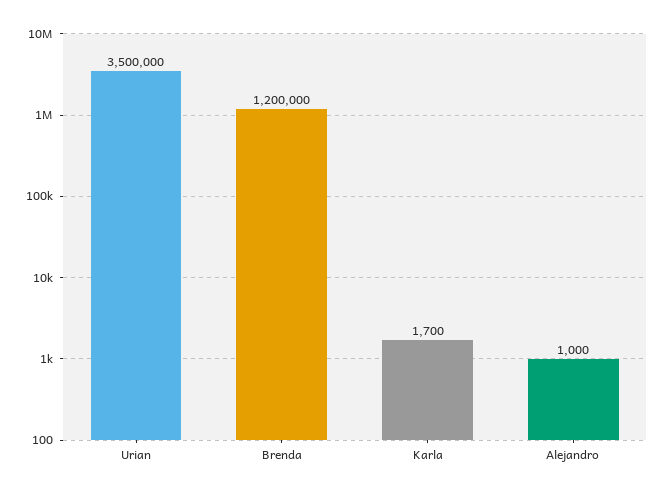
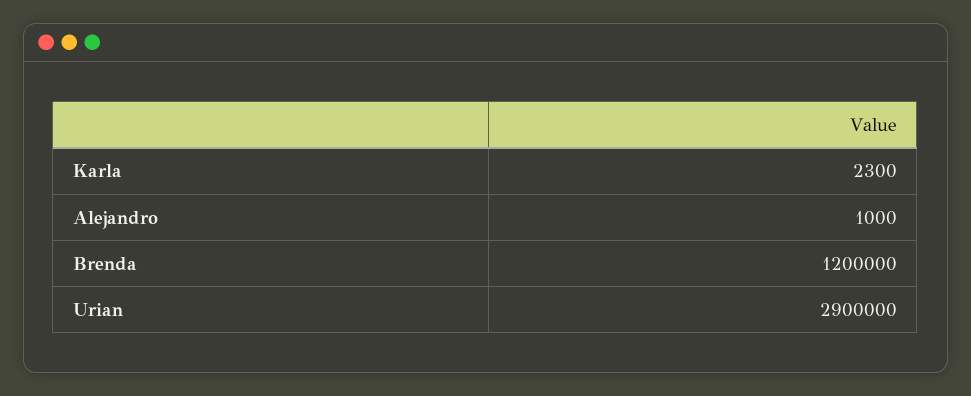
  {
-   "Urian": 3500000,
+   "Urian": 2900000,
    "Brenda": 1200000,
-   "Karla": 1700,
+   "Karla": 2300,
    "Alejandro": 1000
  }

